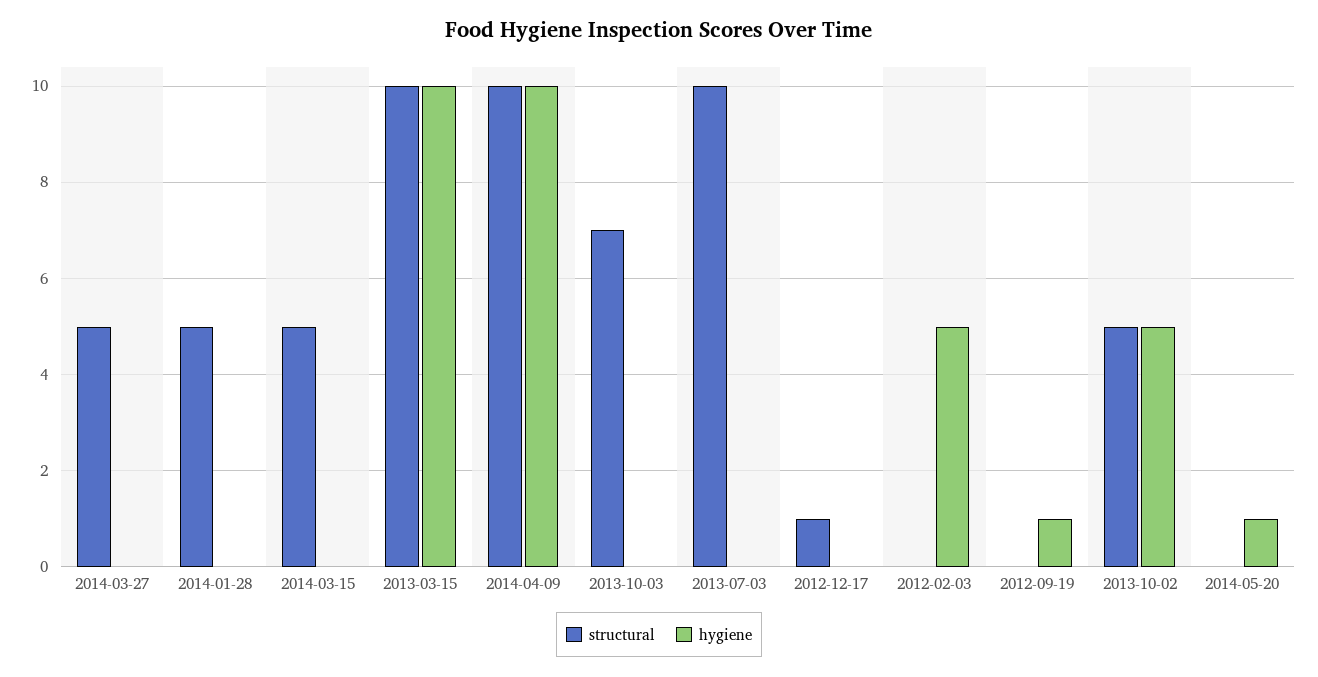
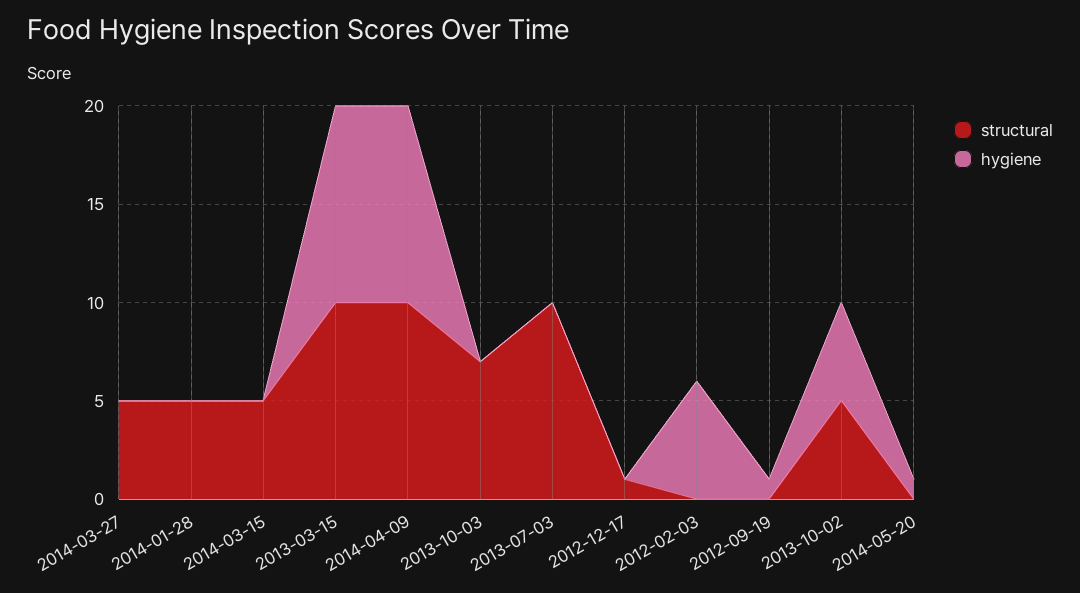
  {
    "structural": {
      "2014-03-27": 5,
      "2014-01-28": 5,
      "2014-03-15": 5,
      "2013-03-15": 10,
      "2014-04-09": 10,
      "2013-10-03": 7,
      "2013-07-03": 10,
      "2012-12-17": 1,
      "2012-02-03": 0,
      "2012-09-19": 0,
      "2013-10-02": 5,
      "2014-05-20": 0
    },
    "hygiene": {
      "2014-03-27": 0,
      "2014-01-28": 0,
      "2014-03-15": 0,
      "2013-03-15": 10,
      "2014-04-09": 10,
      "2013-10-03": 0,
      "2013-07-03": 0,
      "2012-12-17": 0,
-     "2012-02-03": 5,
+     "2012-02-03": 6,
      "2012-09-19": 1,
      "2013-10-02": 5,
      "2014-05-20": 1
    }
  }

